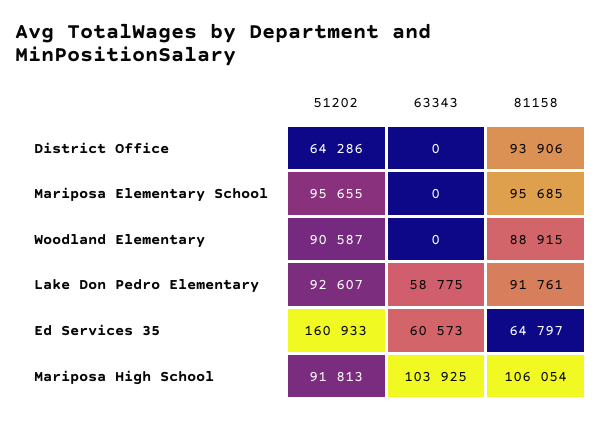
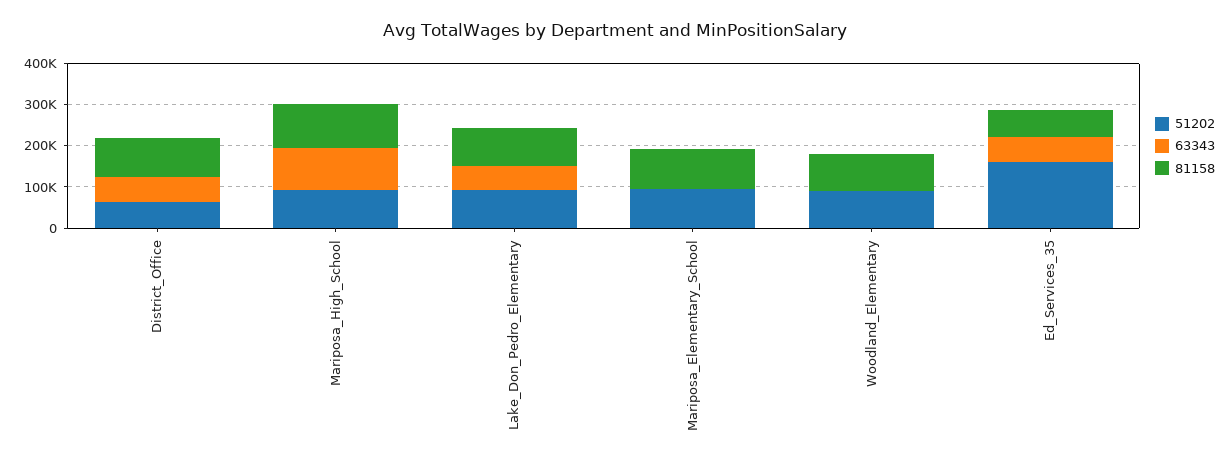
  {
    "51202": {
      "District Office": 64286,
      "Mariposa Elementary School": 95655,
      "Woodland Elementary": 90587,
      "Lake Don Pedro Elementary": 92607,
      "Ed Services 35": 160933,
      "Mariposa High School": 91813
    },
    "63343": {
-     "District Office": 0,
+     "District Office": 60000,
      "Mariposa Elementary School": 0,
      "Woodland Elementary": 0,
      "Lake Don Pedro Elementary": 58775,
      "Ed Services 35": 60573,
      "Mariposa High School": 103925
    },
    "81158": {
      "District Office": 93906,
      "Mariposa Elementary School": 95685,
      "Woodland Elementary": 88915,
      "Lake Don Pedro Elementary": 91761,
      "Ed Services 35": 64797,
      "Mariposa High School": 106054
    }
  }

